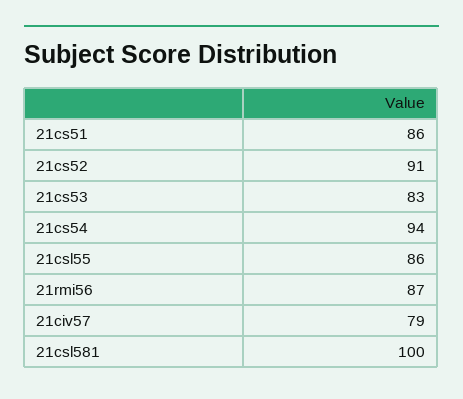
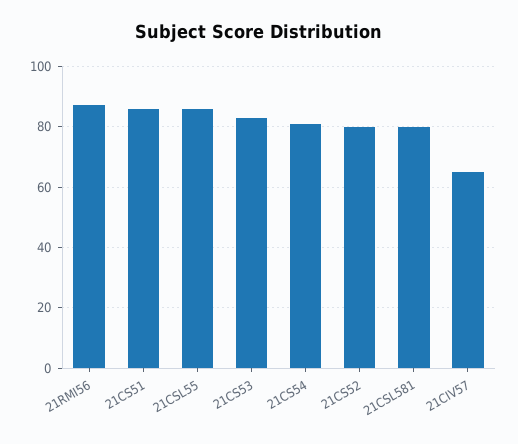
  {
    "21cs51": 86,
-   "21cs52": 91,
+   "21cs52": 80,
    "21cs53": 83,
-   "21cs54": 94,
+   "21cs54": 80,
    "21csl55": 86,
    "21rmi56": 87,
-   "21civ57": 79,
+   "21civ57": 65,
-   "21csl581": 100
+   "21csl581": 80
  }

